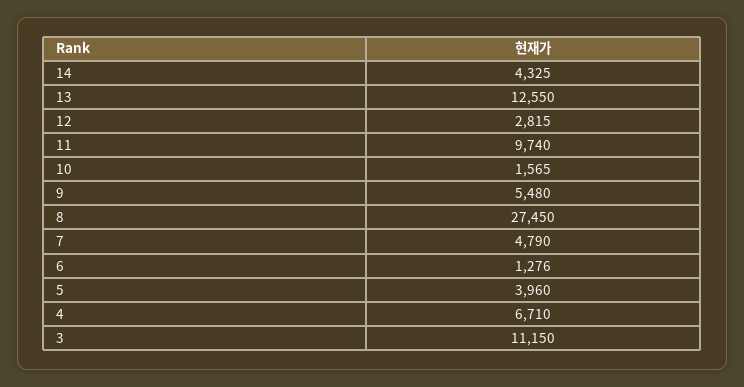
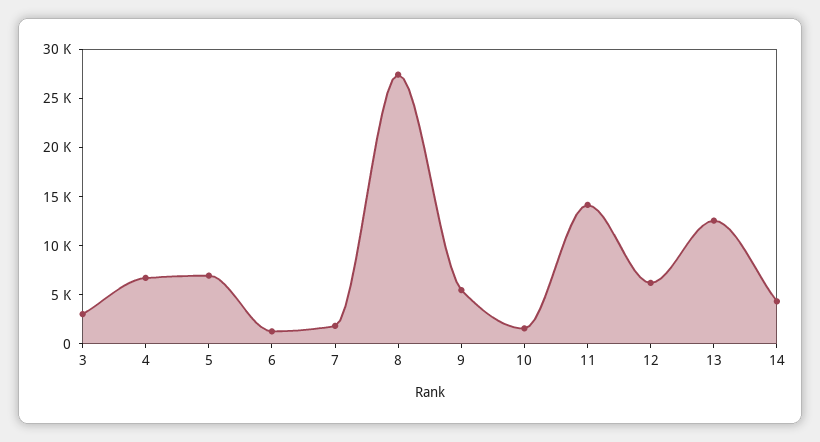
  {
    "14": 4325,
    "13": 12550,
-   "12": 2815,
+   "12": 6000,
-   "11": 9740,
+   "11": 14000,
    "10": 1565,
    "9": 5480,
    "8": 27450,
-   "7": 4790,
+   "7": 2000,
    "6": 1276,
-   "5": 3960,
+   "5": 7000,
    "4": 6710,
-   "3": 11150
+   "3": 3000
  }

